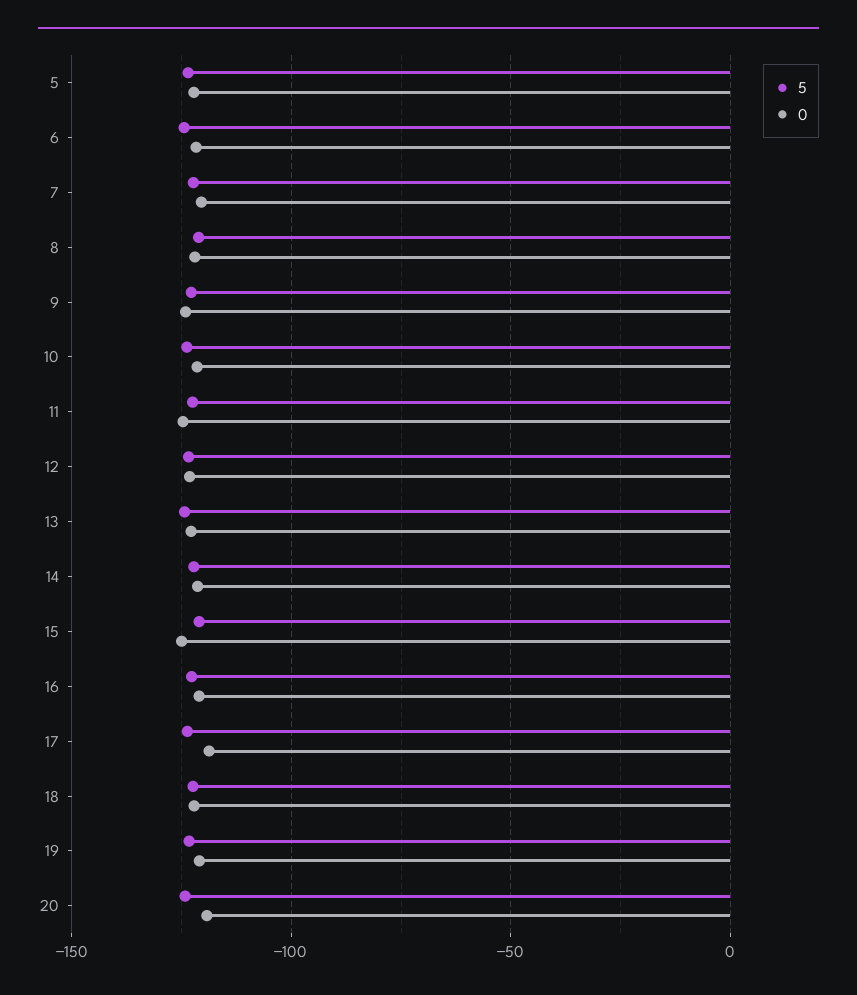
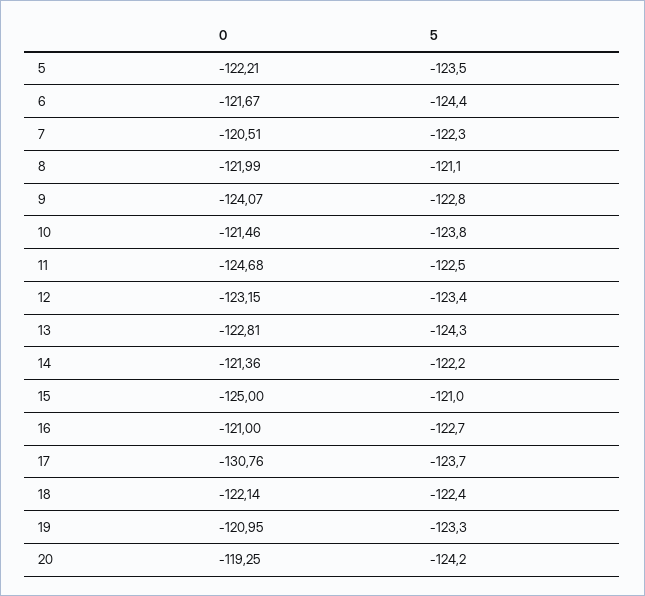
  {
    "5": {
      "5": -123.5,
      "6": -124.4,
      "7": -122.3,
      "8": -121.1,
      "9": -122.8,
      "10": -123.8,
      "11": -122.5,
      "12": -123.4,
      "13": -124.3,
      "14": -122.2,
      "15": -121,
      "16": -122.7,
      "17": -123.7,
      "18": -122.4,
      "19": -123.3,
      "20": -124.2
    },
    "0": {
      "5": -122.21,
      "6": -121.67,
      "7": -120.51,
      "8": -121.99,
      "9": -124.07,
      "10": -121.46,
      "11": -124.68,
      "12": -123.15,
      "13": -122.81,
      "14": -121.36,
      "15": -125,
      "16": -121,
-     "17": -120,
+     "17": -130.76,
      "18": -122.14,
      "19": -120.95,
      "20": -119.25
    }
  }

